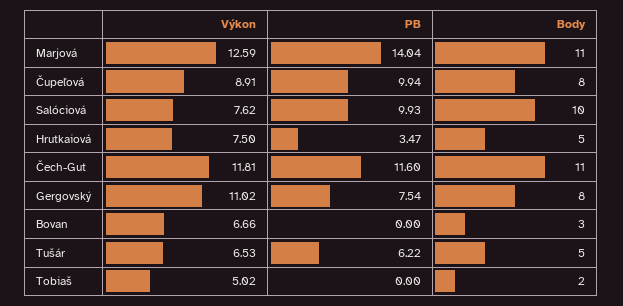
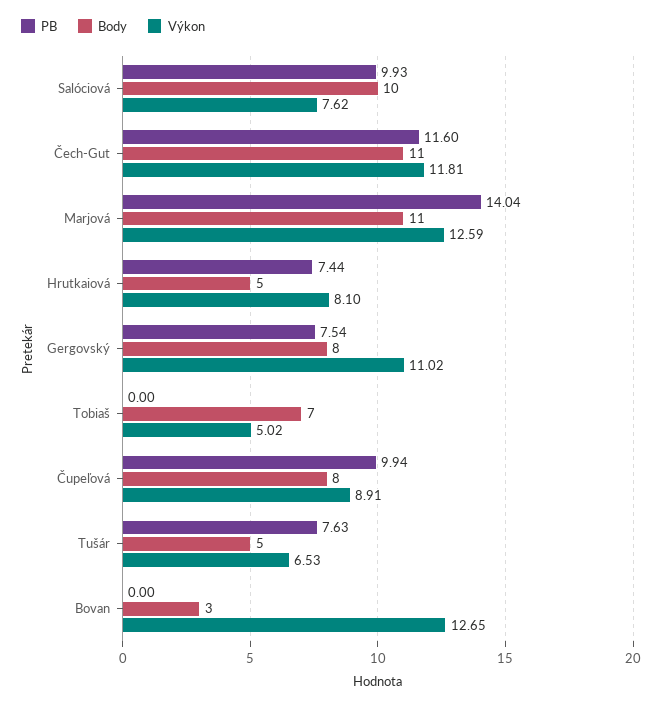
  {
    "Výkon": {
      "Marjová": 12.59,
      "Čupeľová": 8.91,
      "Salóciová": 7.62,
-     "Hrutkaiová": 7.5,
+     "Hrutkaiová": 8.1,
      "Čech-Gut": 11.81,
      "Gergovský": 11.02,
-     "Bovan": 6.66,
+     "Bovan": 12.65,
      "Tušár": 6.53,
      "Tobiaš": 5.02
    },
    "PB": {
      "Marjová": 14.04,
      "Čupeľová": 9.94,
      "Salóciová": 9.93,
-     "Hrutkaiová": 3.47,
+     "Hrutkaiová": 7.44,
      "Čech-Gut": 11.6,
      "Gergovský": 7.54,
      "Bovan": 0,
-     "Tušár": 6.22,
+     "Tušár": 7.63,
      "Tobiaš": 0
    },
    "Body": {
      "Marjová": 11,
      "Čupeľová": 8,
      "Salóciová": 10,
      "Hrutkaiová": 5,
      "Čech-Gut": 11,
      "Gergovský": 8,
      "Bovan": 3,
      "Tušár": 5,
-     "Tobiaš": 2
+     "Tobiaš": 7
    }
  }

